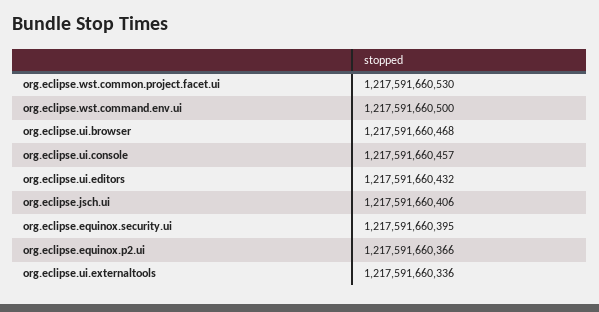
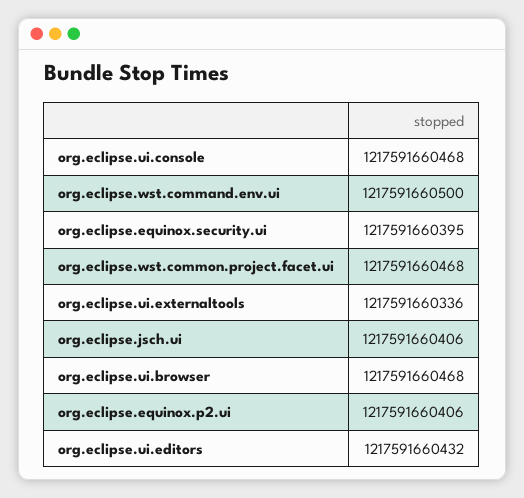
  {
-   "org.eclipse.wst.common.project.facet.ui": 1217591660530,
+   "org.eclipse.wst.common.project.facet.ui": 1217591660468,
    "org.eclipse.wst.command.env.ui": 1217591660500,
    "org.eclipse.ui.browser": 1217591660468,
-   "org.eclipse.ui.console": 1217591660457,
+   "org.eclipse.ui.console": 1217591660468,
    "org.eclipse.ui.editors": 1217591660432,
    "org.eclipse.jsch.ui": 1217591660406,
    "org.eclipse.equinox.security.ui": 1217591660395,
-   "org.eclipse.equinox.p2.ui": 1217591660366,
+   "org.eclipse.equinox.p2.ui": 1217591660406,
    "org.eclipse.ui.externaltools": 1217591660336
  }

